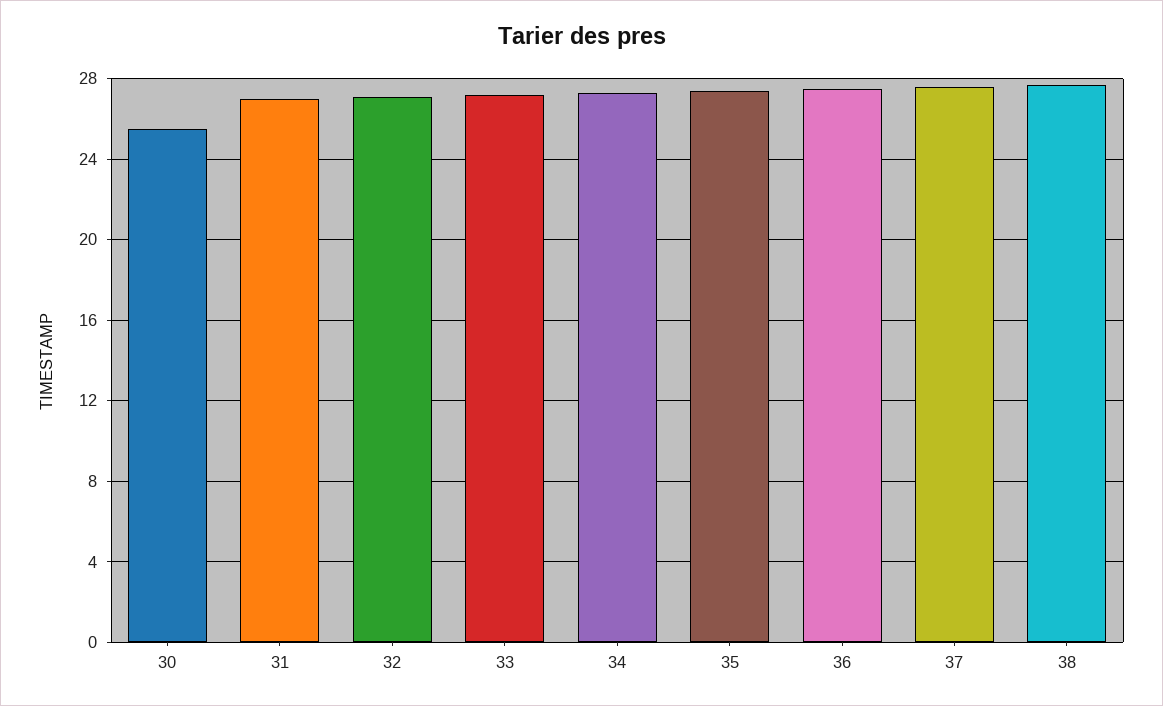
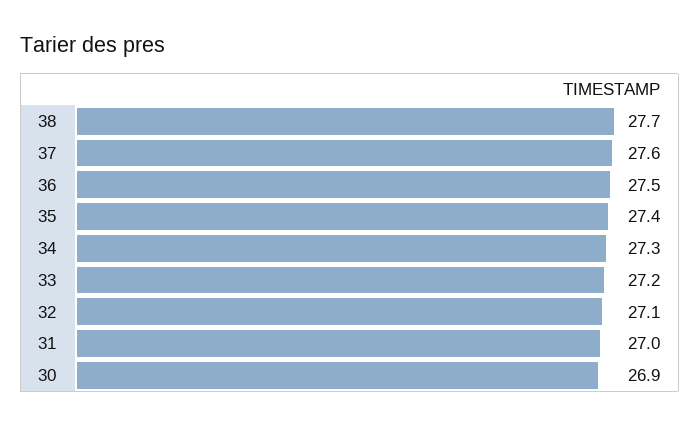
  {
-   "30": 25.5,
+   "30": 26.9,
    "31": 27,
    "32": 27.1,
    "33": 27.2,
    "34": 27.3,
    "35": 27.4,
    "36": 27.5,
    "37": 27.6,
    "38": 27.7
  }

